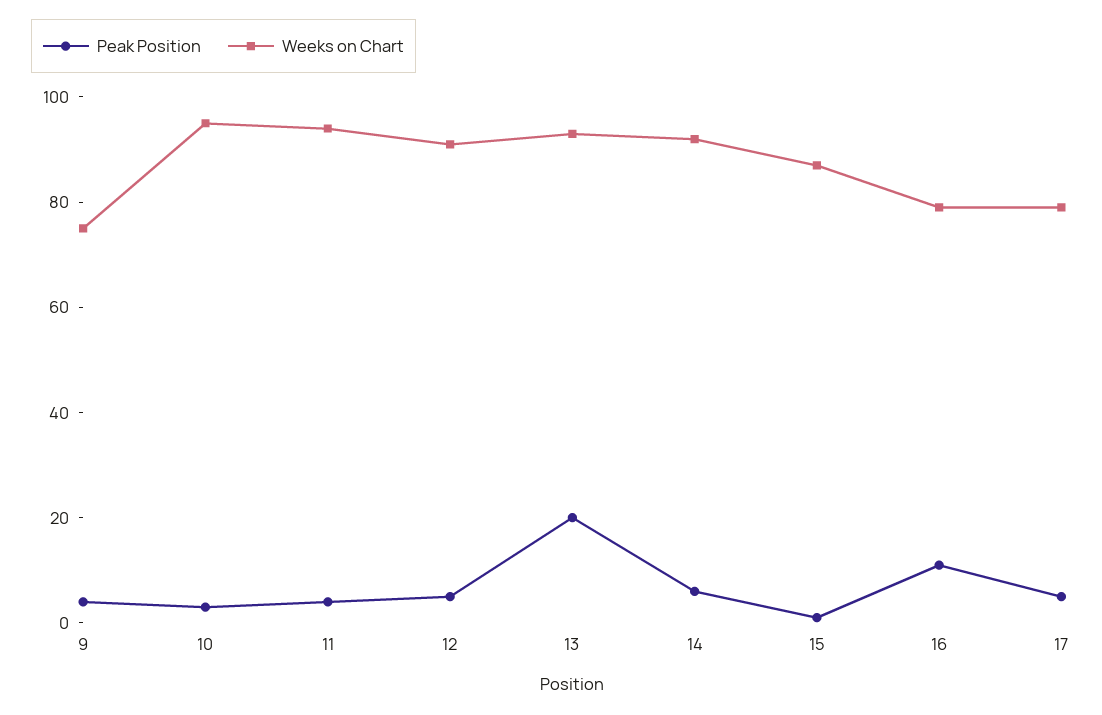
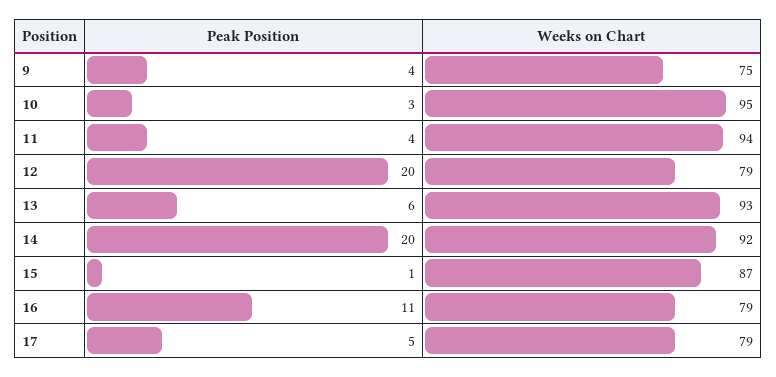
  {
    "Peak Position": {
      "9": 4,
      "10": 3,
      "11": 4,
-     "12": 5,
+     "12": 20,
-     "13": 20,
+     "13": 6,
-     "14": 5,
+     "14": 20,
      "15": 1,
      "16": 11,
      "17": 5
    },
    "Weeks on Chart": {
      "9": 75,
      "10": 95,
      "11": 94,
-     "12": 90,
+     "12": 79,
      "13": 93,
      "14": 92,
      "15": 87,
      "16": 79,
      "17": 79
    }
  }

